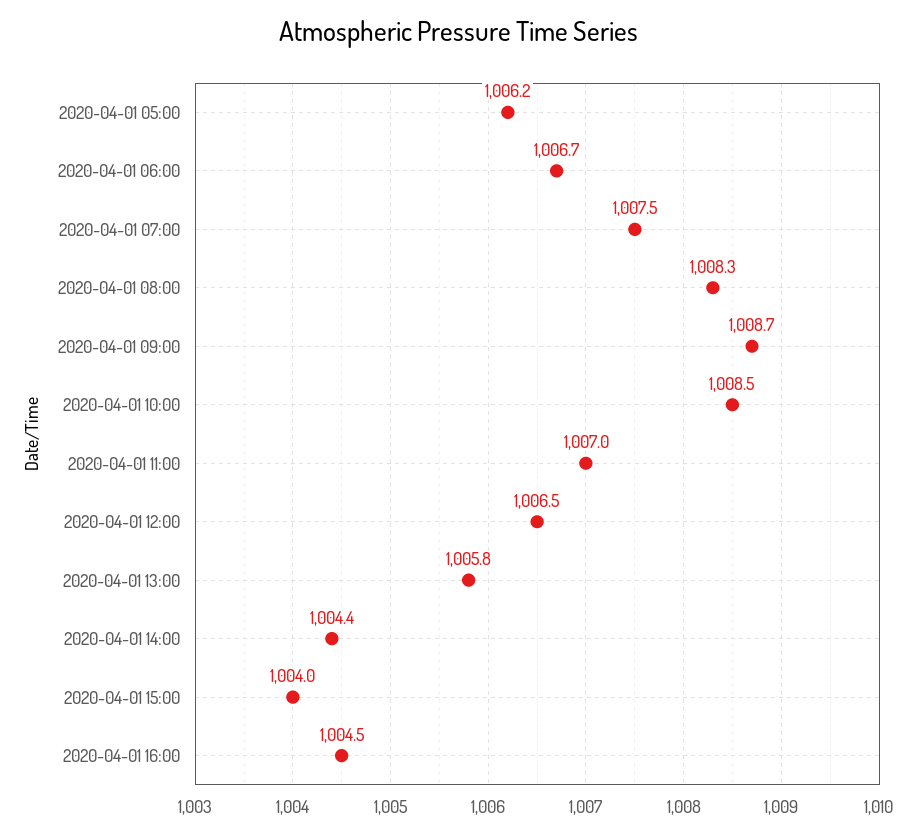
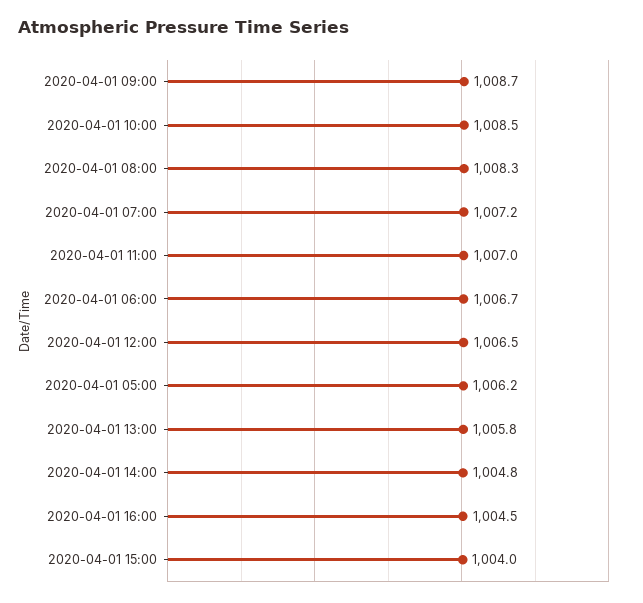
  {
    "2020-04-01 05:00": 1006.2,
    "2020-04-01 06:00": 1006.7,
-   "2020-04-01 07:00": 1007.5,
+   "2020-04-01 07:00": 1007.2,
    "2020-04-01 08:00": 1008.3,
    "2020-04-01 09:00": 1008.7,
    "2020-04-01 10:00": 1008.5,
    "2020-04-01 11:00": 1007,
    "2020-04-01 12:00": 1006.5,
    "2020-04-01 13:00": 1005.8,
-   "2020-04-01 14:00": 1004.4,
+   "2020-04-01 14:00": 1004.8,
    "2020-04-01 15:00": 1004,
    "2020-04-01 16:00": 1004.5
  }

